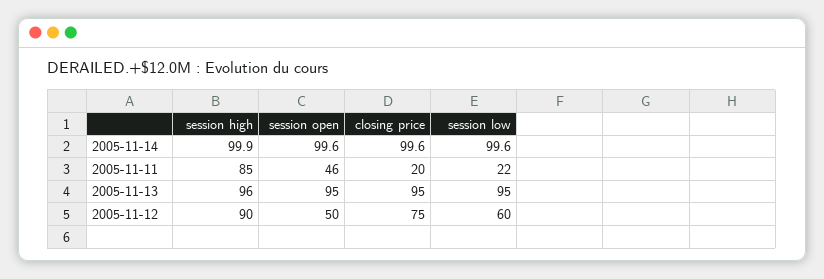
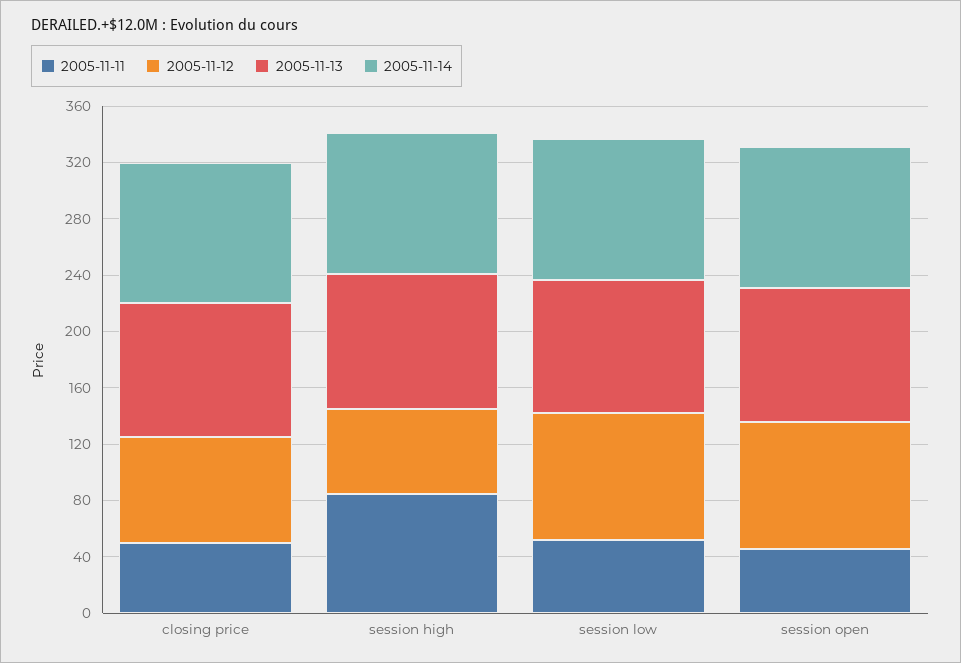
  {
    "2005-11-14": {
      "session high": 99.9,
      "session open": 99.6,
      "closing price": 99.6,
      "session low": 99.6
    },
    "2005-11-11": {
      "session high": 85,
      "session open": 46,
-     "closing price": 20,
+     "closing price": 50,
-     "session low": 22
+     "session low": 50
    },
    "2005-11-13": {
      "session high": 96,
      "session open": 95,
      "closing price": 95,
      "session low": 95
    },
    "2005-11-12": {
-     "session high": 90,
+     "session high": 60,
-     "session open": 50,
+     "session open": 90,
      "closing price": 75,
-     "session low": 60
+     "session low": 90
    }
  }

